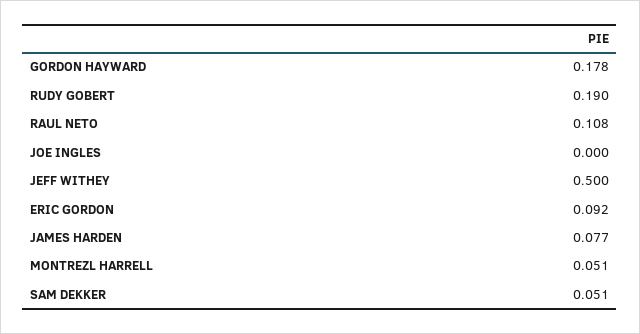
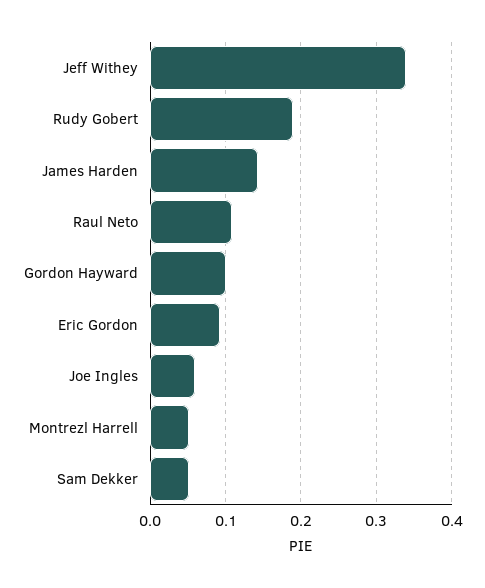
  {
-   "GORDON HAYWARD": 0.178,
+   "GORDON HAYWARD": 0.1,
    "RUDY GOBERT": 0.19,
    "RAUL NETO": 0.108,
-   "JOE INGLES": 0,
+   "JOE INGLES": 0.06,
-   "JEFF WITHEY": 0.5,
+   "JEFF WITHEY": 0.34,
    "ERIC GORDON": 0.092,
-   "JAMES HARDEN": 0.077,
+   "JAMES HARDEN": 0.14,
    "MONTREZL HARRELL": 0.051,
    "SAM DEKKER": 0.051
  }

